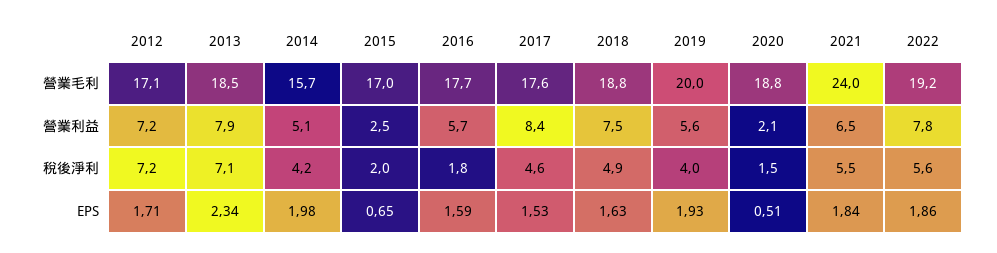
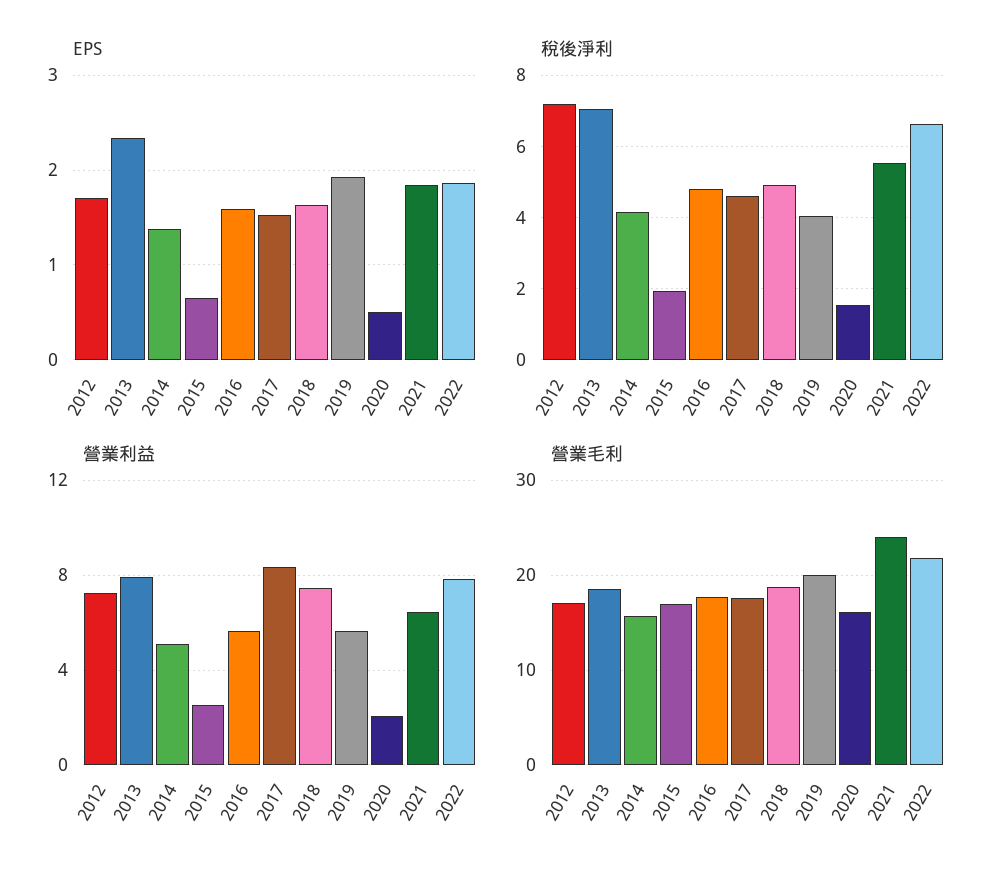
  {
    "營業毛利": {
      "2012": 17.1,
      "2013": 18.5,
      "2014": 15.7,
      "2015": 17,
      "2016": 17.7,
      "2017": 17.6,
      "2018": 18.8,
      "2019": 20,
-     "2020": 18.8,
+     "2020": 16,
      "2021": 24,
-     "2022": 19.2
+     "2022": 22
    },
    "營業利益": {
      "2012": 7.2,
      "2013": 7.9,
      "2014": 5.1,
      "2015": 2.5,
      "2016": 5.7,
      "2017": 8.4,
      "2018": 7.5,
      "2019": 5.6,
      "2020": 2.1,
      "2021": 6.5,
      "2022": 7.8
    },
    "稅後淨利": {
      "2012": 7.2,
      "2013": 7.1,
      "2014": 4.2,
      "2015": 2,
-     "2016": 1.8,
+     "2016": 4.8,
      "2017": 4.6,
      "2018": 4.9,
      "2019": 4,
      "2020": 1.5,
      "2021": 5.5,
-     "2022": 5.6
+     "2022": 6.6
    },
    "EPS": {
      "2012": 1.71,
      "2013": 2.34,
-     "2014": 1.98,
+     "2014": 1.4,
      "2015": 0.65,
      "2016": 1.59,
      "2017": 1.53,
      "2018": 1.63,
      "2019": 1.93,
      "2020": 0.51,
      "2021": 1.84,
      "2022": 1.86
    }
  }

